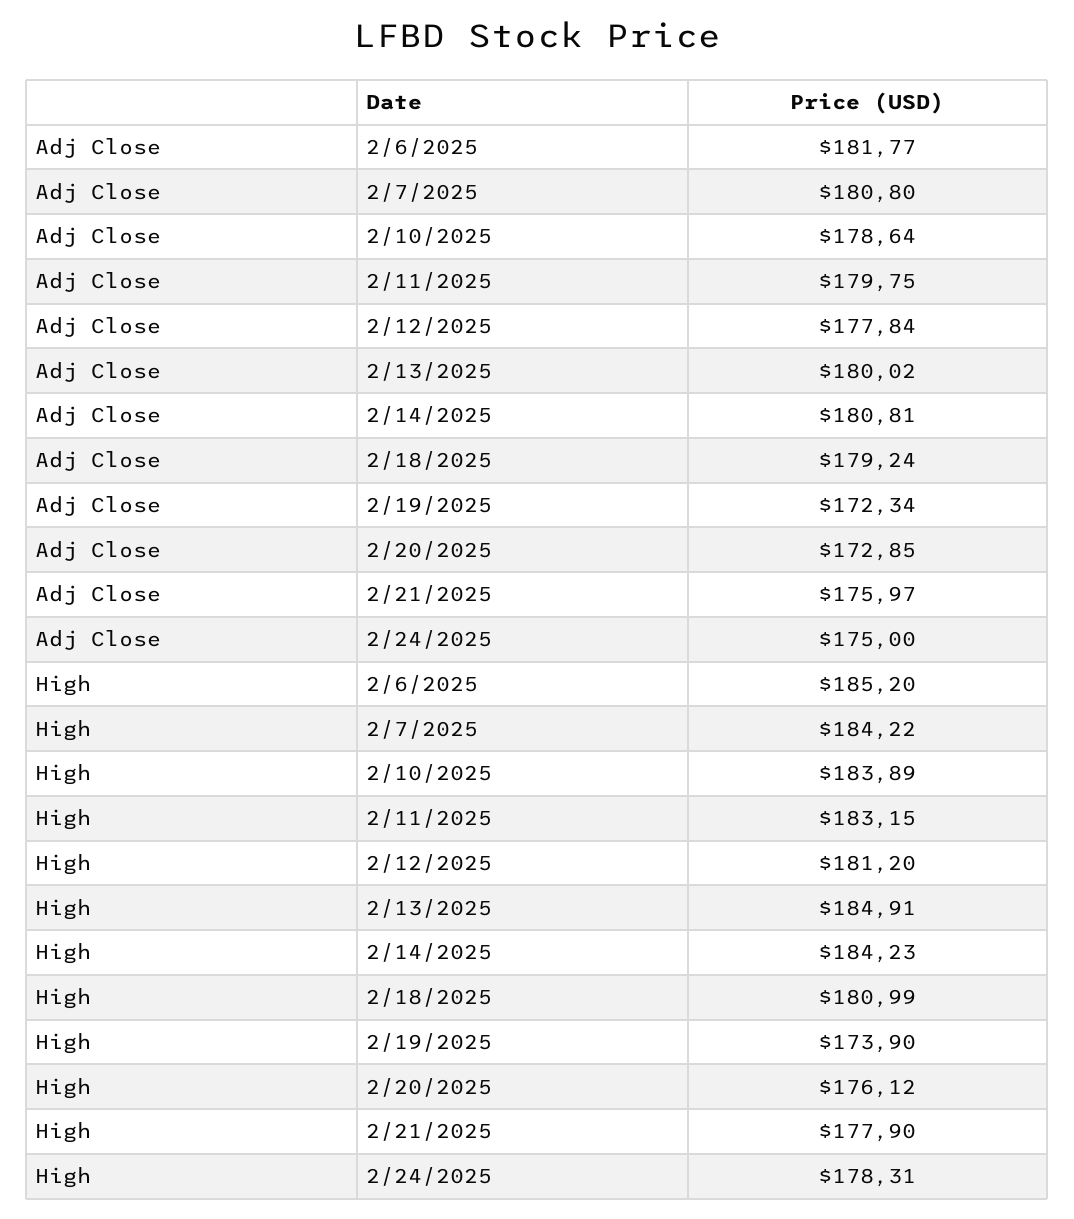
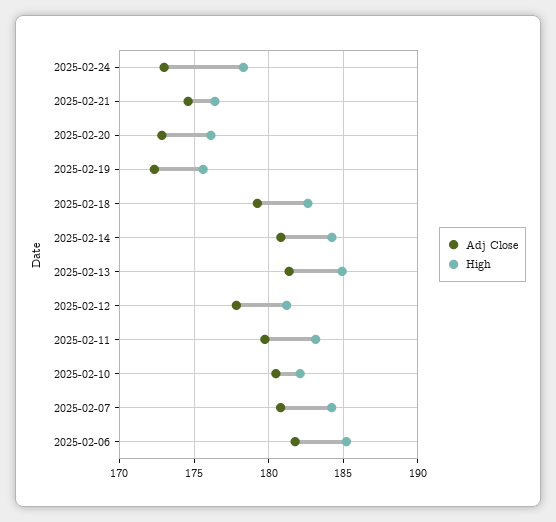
  {
    "Adj Close": {
      "2/6/2025": 181.77,
      "2/7/2025": 180.8,
-     "2/10/2025": 178.64,
+     "2/10/2025": 180.5,
      "2/11/2025": 179.75,
      "2/12/2025": 177.84,
-     "2/13/2025": 180.02,
+     "2/13/2025": 181.5,
      "2/14/2025": 180.81,
      "2/18/2025": 179.24,
      "2/19/2025": 172.34,
      "2/20/2025": 172.85,
-     "2/21/2025": 175.97,
+     "2/21/2025": 174.5,
-     "2/24/2025": 175
+     "2/24/2025": 173
    },
    "High": {
      "2/6/2025": 185.2,
      "2/7/2025": 184.22,
-     "2/10/2025": 183.89,
+     "2/10/2025": 182,
      "2/11/2025": 183.15,
      "2/12/2025": 181.2,
      "2/13/2025": 184.91,
      "2/14/2025": 184.23,
-     "2/18/2025": 180.99,
+     "2/18/2025": 182.5,
-     "2/19/2025": 173.9,
+     "2/19/2025": 175.5,
      "2/20/2025": 176.12,
-     "2/21/2025": 177.9,
+     "2/21/2025": 176.5,
      "2/24/2025": 178.31
    }
  }

